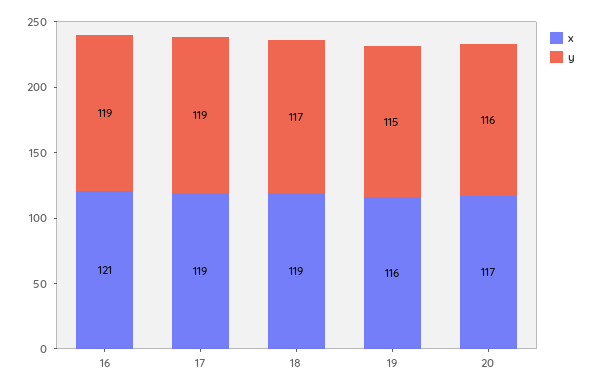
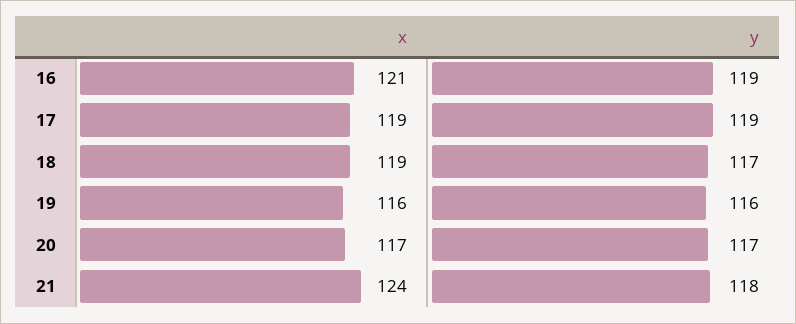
  {
    "x": {
      "16": 121,
      "17": 119,
      "18": 119,
      "19": 116,
-     "20": 117
+     "20": 117,
+     "21": 124
    },
    "y": {
      "16": 119,
      "17": 119,
      "18": 117,
-     "19": 115,
+     "19": 116,
-     "20": 116
+     "20": 117,
+     "21": 118
    }
  }

